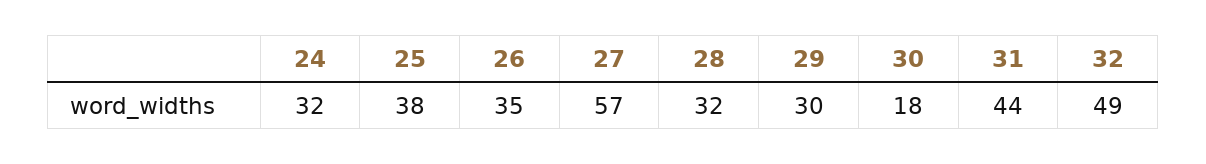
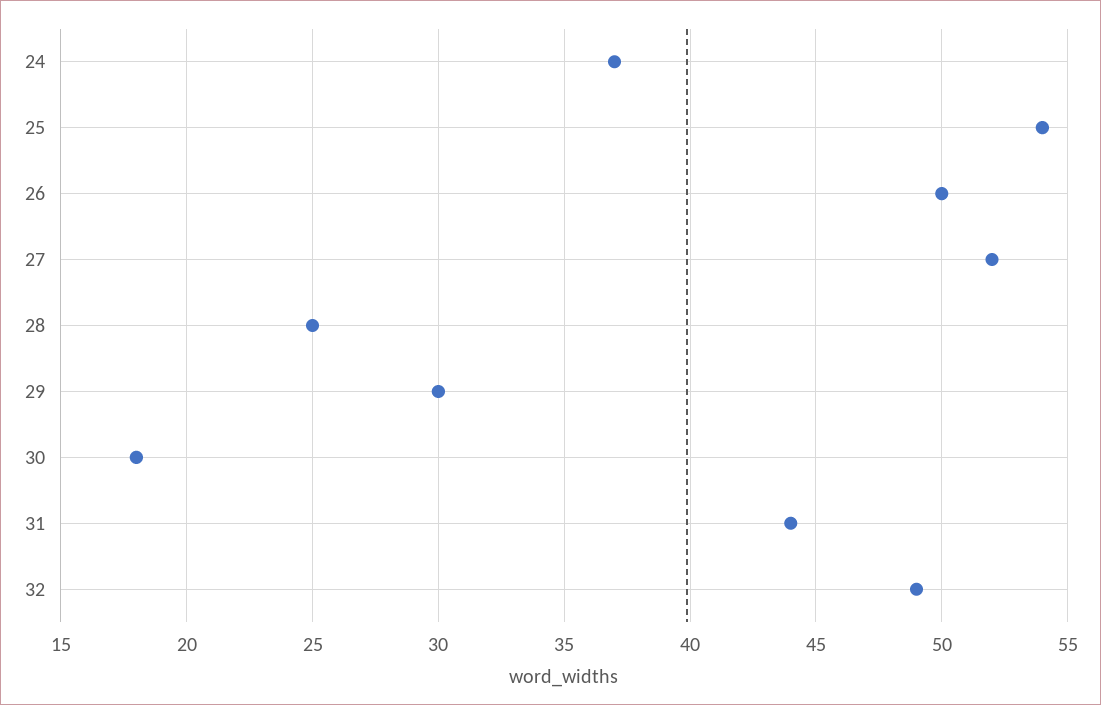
  {
-   "24": 32,
+   "24": 37,
-   "25": 38,
+   "25": 54,
-   "26": 35,
+   "26": 50,
-   "27": 57,
+   "27": 52,
-   "28": 32,
+   "28": 25,
    "29": 30,
    "30": 18,
    "31": 44,
    "32": 49
  }

